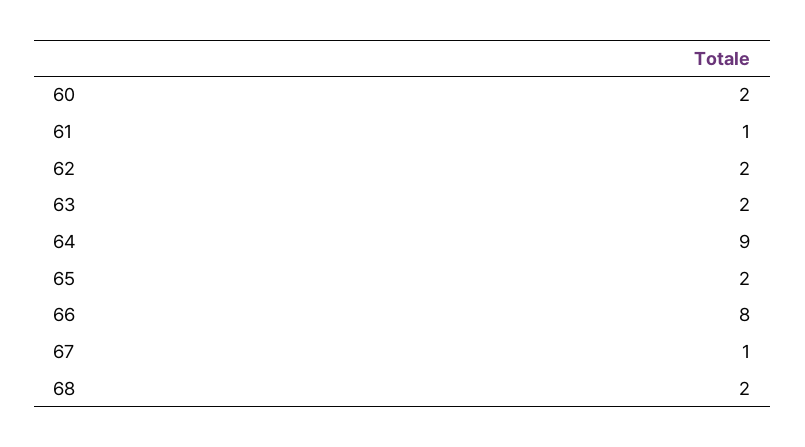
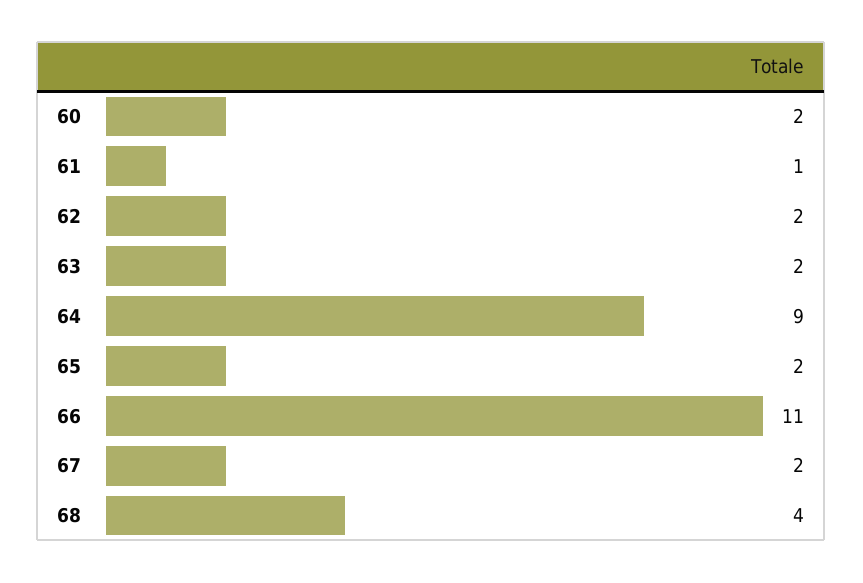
  {
    "60": 2,
    "61": 1,
    "62": 2,
    "63": 2,
    "64": 9,
    "65": 2,
-   "66": 8,
+   "66": 11,
-   "67": 1,
+   "67": 2,
-   "68": 2
+   "68": 4
  }

